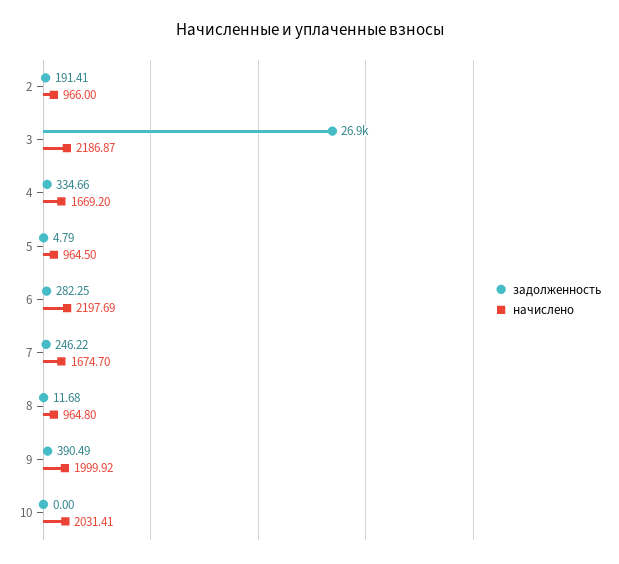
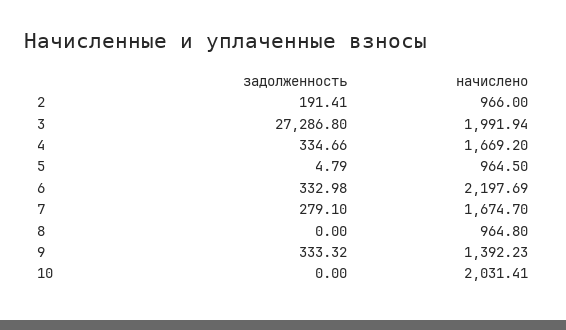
  {
    "задолженность": {
      "2": 191.41,
-     "3": 26900,
+     "3": 27286.8,
      "4": 334.66,
      "5": 4.79,
-     "6": 282.25,
+     "6": 332.98,
-     "7": 246.22,
+     "7": 279.1,
-     "8": 11.68,
+     "8": 0,
-     "9": 390.49,
+     "9": 333.32,
      "10": 0
    },
    "начислено": {
      "2": 966,
-     "3": 2186.87,
+     "3": 1991.94,
      "4": 1669.2,
      "5": 964.5,
      "6": 2197.69,
      "7": 1674.7,
      "8": 964.8,
-     "9": 1999.92,
+     "9": 1392.23,
      "10": 2031.41
    }
  }

